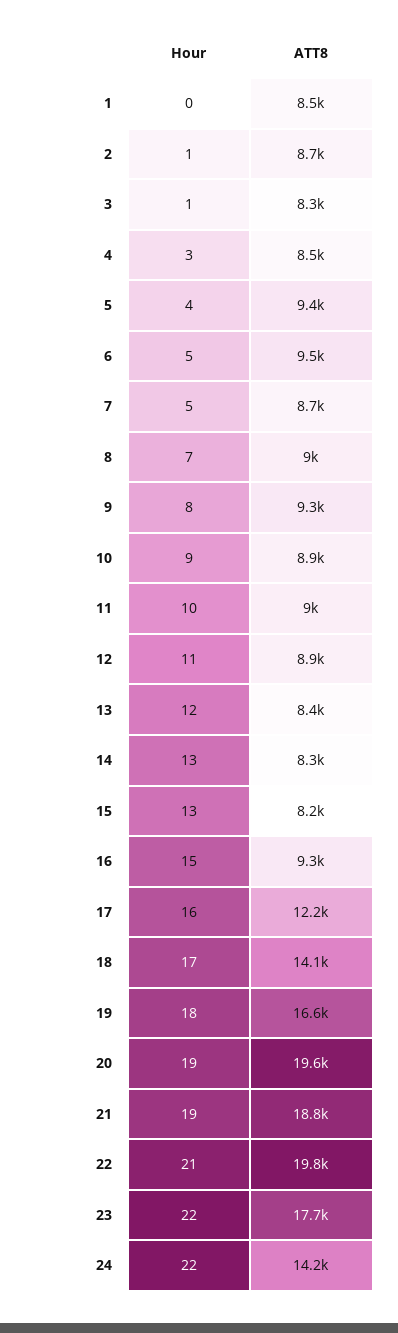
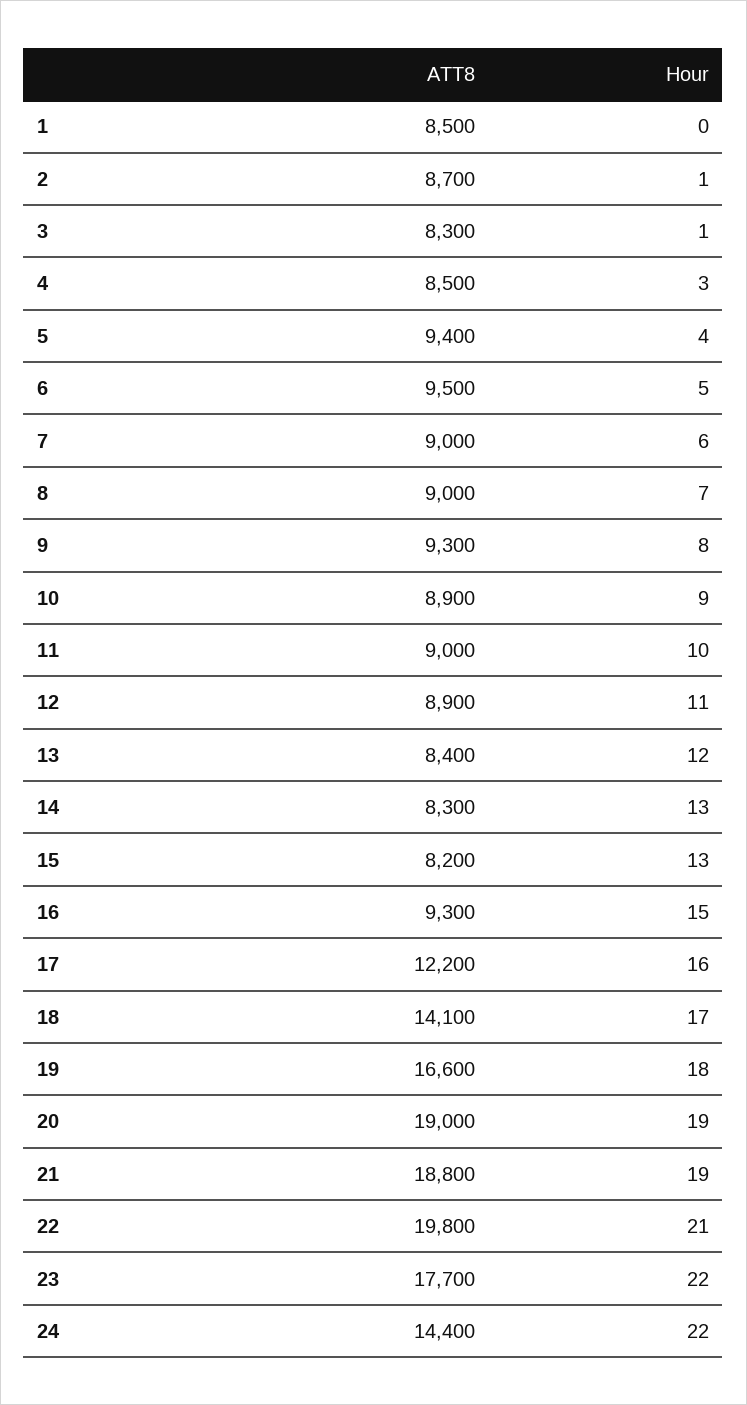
  {
    "Hour": {
      "1": 0,
      "2": 1,
      "3": 1,
      "4": 3,
      "5": 4,
      "6": 5,
-     "7": 5,
+     "7": 6,
      "8": 7,
      "9": 8,
      "10": 9,
      "11": 10,
      "12": 11,
      "13": 12,
      "14": 13,
      "15": 13,
      "16": 15,
      "17": 16,
      "18": 17,
      "19": 18,
      "20": 19,
      "21": 19,
      "22": 21,
      "23": 22,
      "24": 22
    },
    "ATT8": {
      "1": 8500,
      "2": 8700,
      "3": 8300,
      "4": 8500,
      "5": 9400,
      "6": 9500,
-     "7": 8700,
+     "7": 9000,
      "8": 9000,
      "9": 9300,
      "10": 8900,
      "11": 9000,
      "12": 8900,
      "13": 8400,
      "14": 8300,
      "15": 8200,
      "16": 9300,
      "17": 12200,
      "18": 14100,
      "19": 16600,
-     "20": 19600,
+     "20": 19000,
      "21": 18800,
      "22": 19800,
      "23": 17700,
-     "24": 14200
+     "24": 14400
    }
  }

